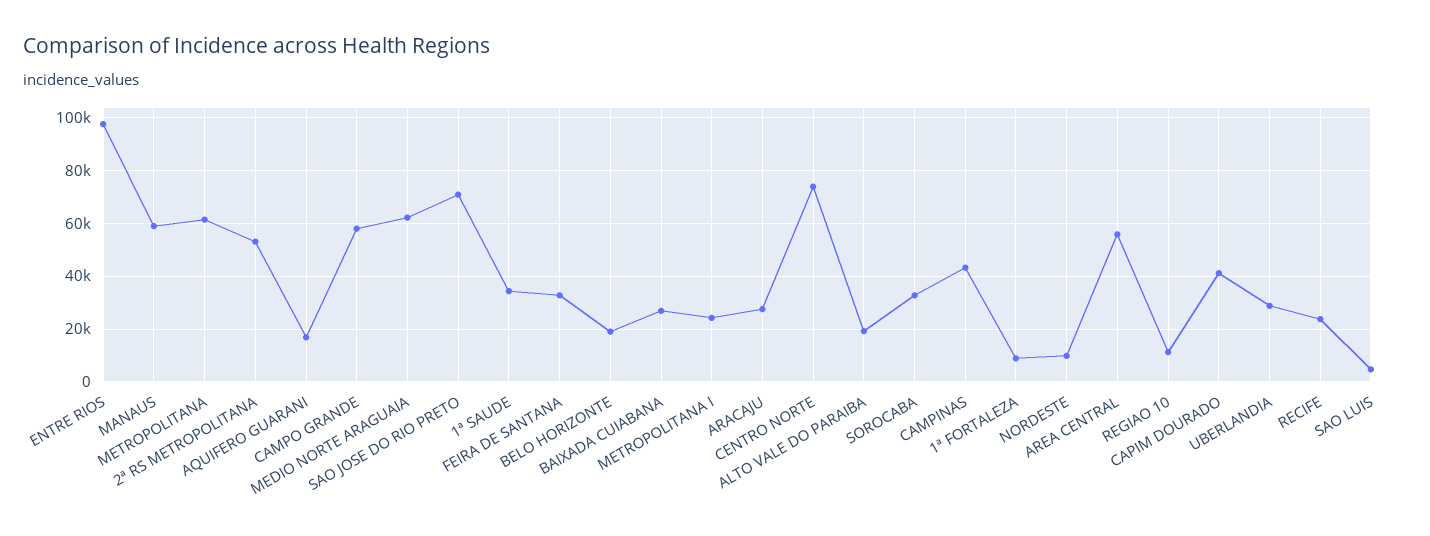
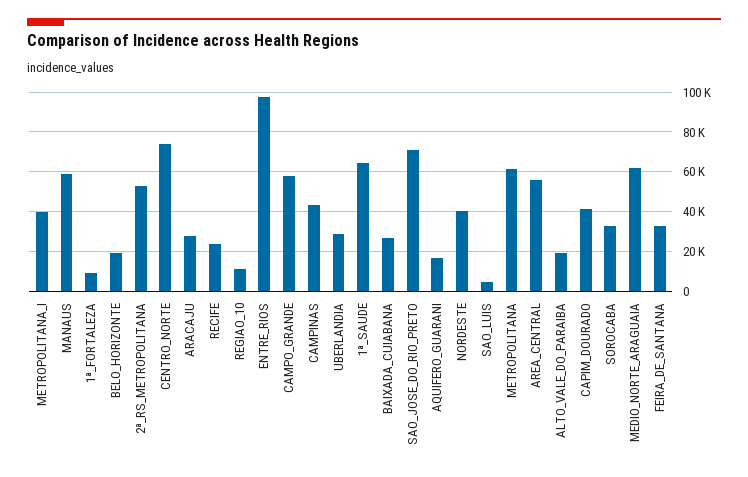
  {
    "ENTRE RIOS": 97500,
    "MANAUS": 60000,
    "METROPOLITANA": 62500,
    "2ª RS METROPOLITANA": 52500,
    "AQUIFERO GUARANI": 17500,
    "CAMPO GRANDE": 57500,
    "MEDIO NORTE ARAGUAIA": 62500,
    "SAO JOSE DO RIO PRETO": 70000,
-   "1ª SAUDE": 35000,
+   "1ª SAUDE": 65000,
    "FEIRA DE SANTANA": 32500,
    "BELO HORIZONTE": 20000,
    "BAIXADA CUIABANA": 27500,
-   "METROPOLITANA I": 25000,
+   "METROPOLITANA I": 40000,
    "ARACAJU": 27500,
    "CENTRO NORTE": 75000,
    "ALTO VALE DO PARAIBA": 20000,
    "SOROCABA": 32500,
    "CAMPINAS": 42500,
    "1ª FORTALEZA": 10000,
-   "NORDESTE": 10000,
+   "NORDESTE": 40000,
    "AREA CENTRAL": 55000,
    "REGIAO 10": 12500,
    "CAPIM DOURADO": 40000,
    "UBERLANDIA": 30000,
    "RECIFE": 22500,
    "SAO LUIS": 5000
  }

